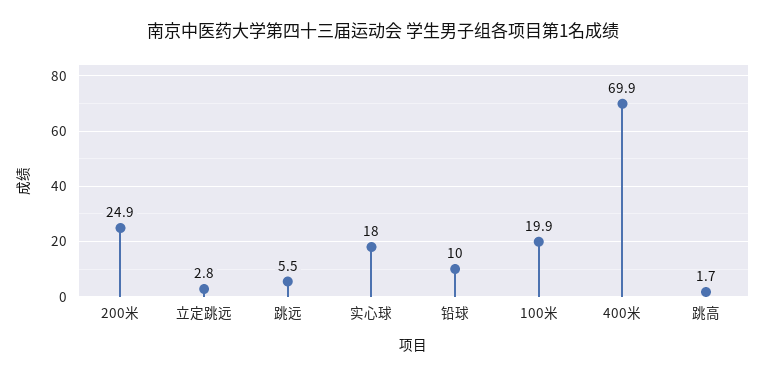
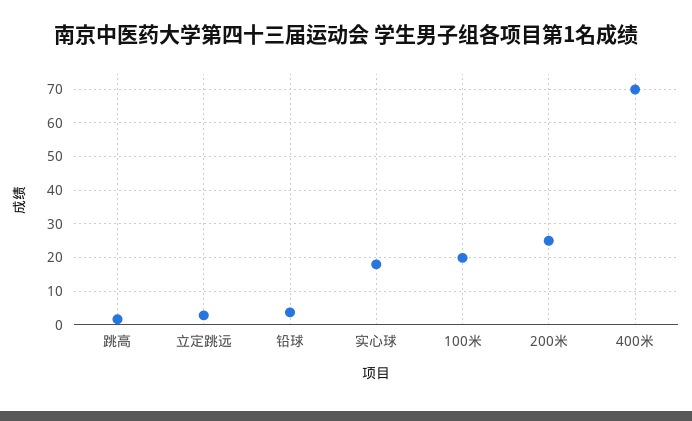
  {
    "200米": 24.9,
    "立定跳远": 2.8,
-   "跳远": 5.5,
    "实心球": 18,
-   "铅球": 10,
+   "铅球": 4,
    "100米": 19.9,
    "400米": 69.9,
    "跳高": 1.7
  }

